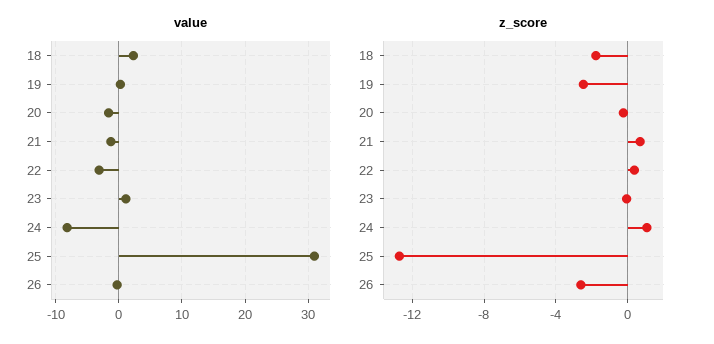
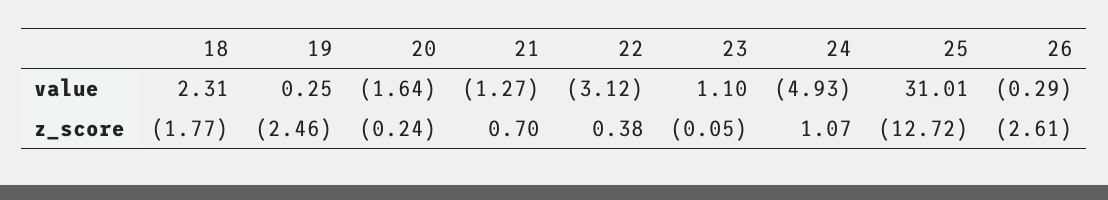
  {
    "value": {
      "18": 2.31,
      "19": 0.25,
      "20": -1.64,
      "21": -1.27,
      "22": -3.12,
      "23": 1.1,
-     "24": -8,
+     "24": -4.93,
      "25": 31.01,
      "26": -0.29
    },
    "z_score": {
      "18": -1.77,
      "19": -2.46,
      "20": -0.24,
      "21": 0.7,
      "22": 0.38,
      "23": -0.05,
      "24": 1.07,
      "25": -12.72,
      "26": -2.61
    }
  }

